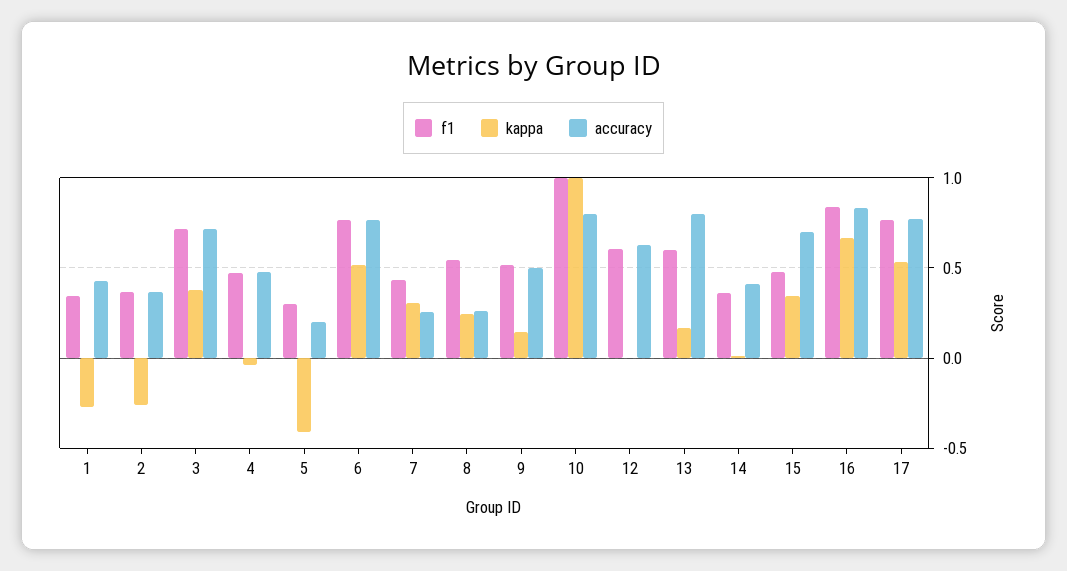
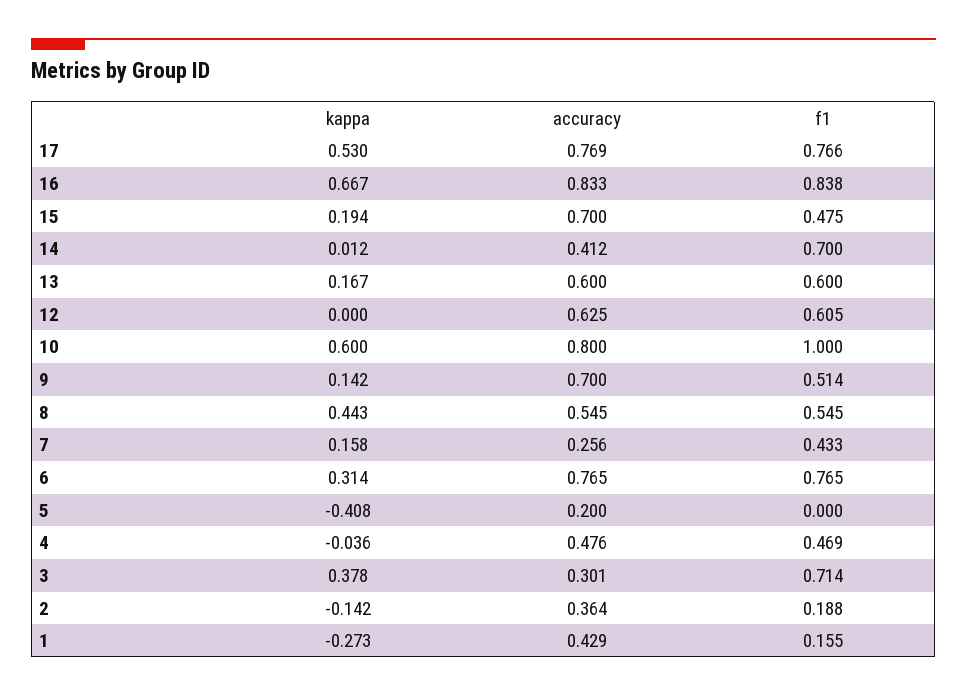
  {
    "f1": {
-     "1": 0.35,
+     "1": 0.155,
-     "2": 0.35,
+     "2": 0.188,
      "3": 0.714,
      "4": 0.469,
-     "5": 0.3,
+     "5": 0,
      "6": 0.765,
      "7": 0.433,
      "8": 0.545,
      "9": 0.514,
      "10": 1,
      "12": 0.605,
      "13": 0.6,
-     "14": 0.35,
+     "14": 0.7,
      "15": 0.475,
      "16": 0.838,
      "17": 0.766
    },
    "kappa": {
      "1": -0.273,
-     "2": -0.25,
+     "2": -0.142,
      "3": 0.378,
      "4": -0.036,
      "5": -0.408,
-     "6": 0.5,
+     "6": 0.314,
-     "7": 0.3,
+     "7": 0.158,
-     "8": 0.25,
+     "8": 0.443,
      "9": 0.142,
-     "10": 1,
+     "10": 0.6,
      "12": 0,
      "13": 0.167,
      "14": 0.012,
-     "15": 0.35,
+     "15": 0.194,
      "16": 0.667,
      "17": 0.53
    },
    "accuracy": {
      "1": 0.429,
      "2": 0.364,
-     "3": 0.7,
+     "3": 0.301,
      "4": 0.476,
      "5": 0.2,
      "6": 0.765,
      "7": 0.256,
-     "8": 0.25,
+     "8": 0.545,
-     "9": 0.5,
+     "9": 0.7,
      "10": 0.8,
      "12": 0.625,
-     "13": 0.8,
+     "13": 0.6,
      "14": 0.412,
      "15": 0.7,
      "16": 0.833,
      "17": 0.769
    }
  }

